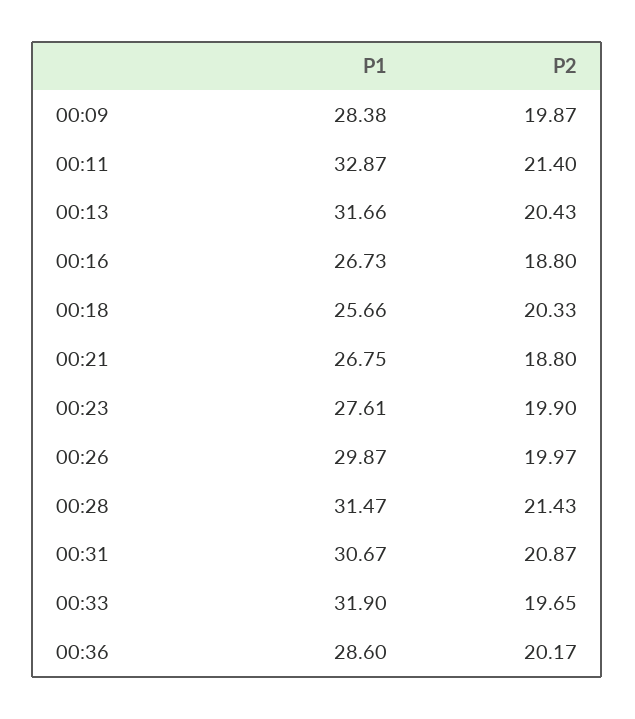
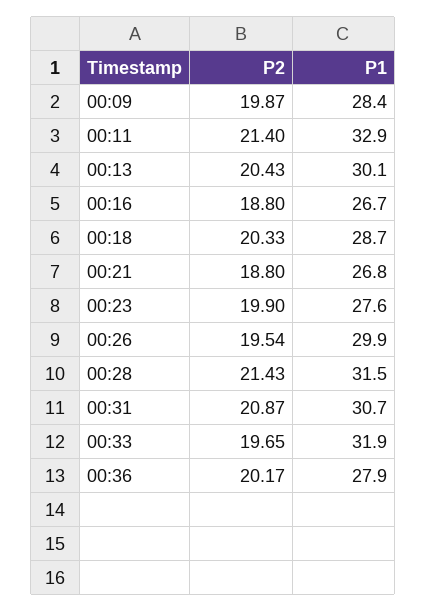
  {
    "P1": {
      "00:09": 28.38,
      "00:11": 32.87,
-     "00:13": 31.66,
+     "00:13": 30.1,
      "00:16": 26.73,
-     "00:18": 25.66,
+     "00:18": 28.7,
      "00:21": 26.75,
      "00:23": 27.61,
      "00:26": 29.87,
      "00:28": 31.47,
      "00:31": 30.67,
      "00:33": 31.9,
-     "00:36": 28.6
+     "00:36": 27.9
    },
    "P2": {
      "00:09": 19.87,
      "00:11": 21.4,
      "00:13": 20.43,
      "00:16": 18.8,
      "00:18": 20.33,
      "00:21": 18.8,
      "00:23": 19.9,
-     "00:26": 19.97,
+     "00:26": 19.54,
      "00:28": 21.43,
      "00:31": 20.87,
      "00:33": 19.65,
      "00:36": 20.17
    }
  }

